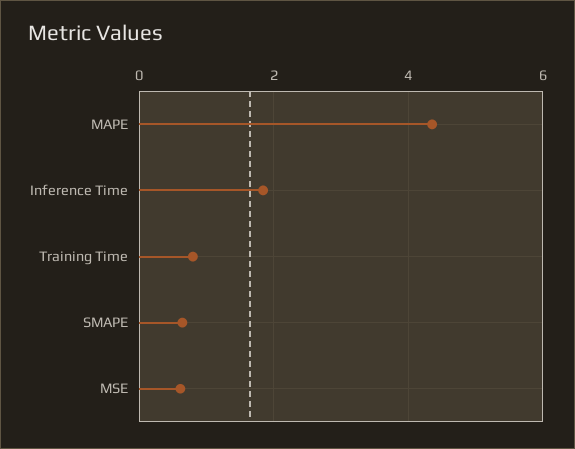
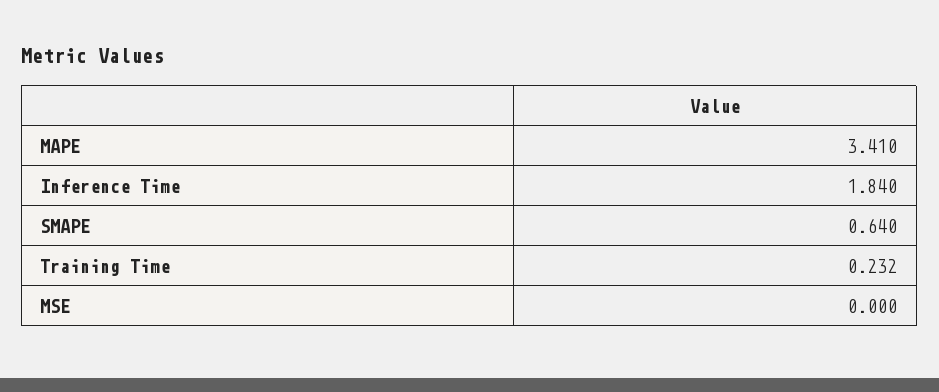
  {
-   "MAPE": 4.4,
+   "MAPE": 3.41,
    "Inference Time": 1.84,
-   "Training Time": 0.8,
+   "Training Time": 0.232,
    "SMAPE": 0.64,
-   "MSE": 0.6
+   "MSE": 0
  }

